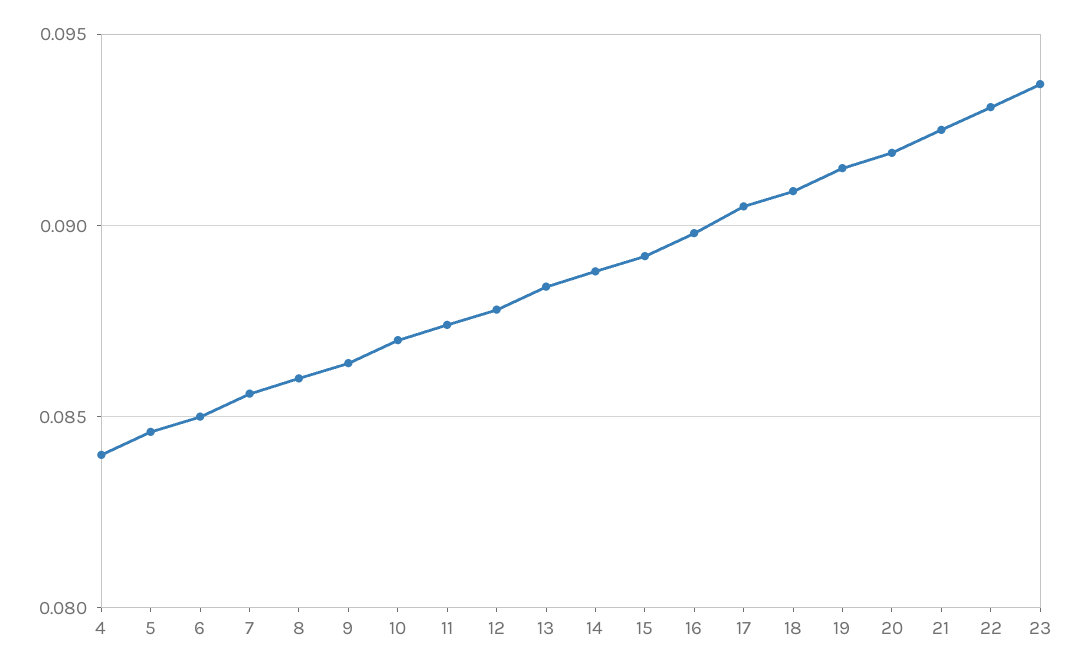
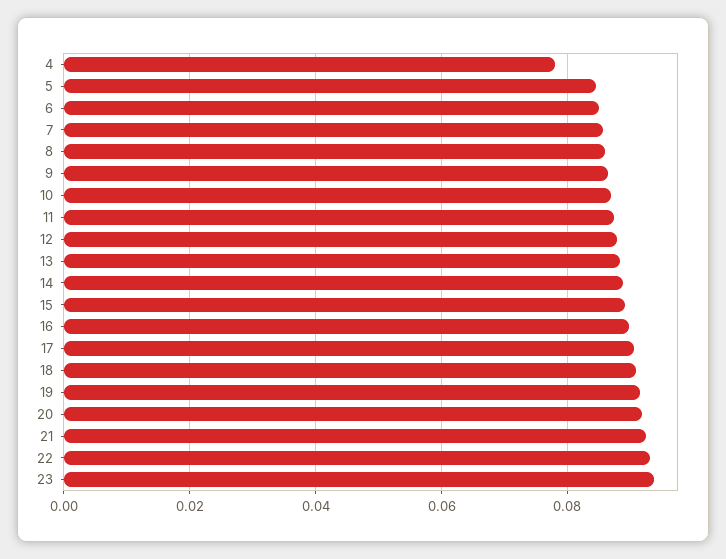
  {
-   "4": 0.084,
+   "4": 0.078,
    "5": 0.0845,
    "6": 0.085,
    "7": 0.0855,
    "8": 0.086,
    "9": 0.0865,
    "10": 0.087,
    "11": 0.0875,
    "12": 0.088,
    "13": 0.0885,
    "14": 0.089,
    "15": 0.089,
    "16": 0.09,
    "17": 0.0905,
    "18": 0.091,
    "19": 0.0915,
    "20": 0.092,
    "21": 0.0925,
    "22": 0.093,
    "23": 0.0935
  }

